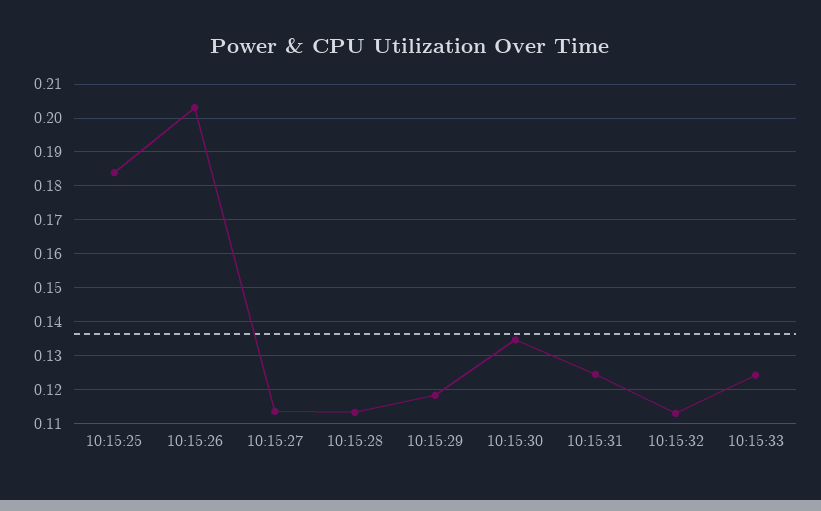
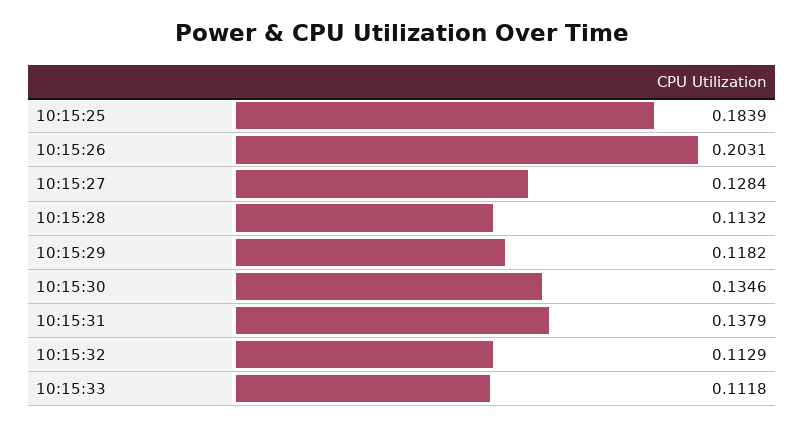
  {
    "10:15:25": 0.1839,
    "10:15:26": 0.2031,
-   "10:15:27": 0.114,
+   "10:15:27": 0.1284,
    "10:15:28": 0.1132,
    "10:15:29": 0.1182,
    "10:15:30": 0.1346,
-   "10:15:31": 0.124,
+   "10:15:31": 0.1379,
    "10:15:32": 0.1129,
-   "10:15:33": 0.124
+   "10:15:33": 0.1118
  }

